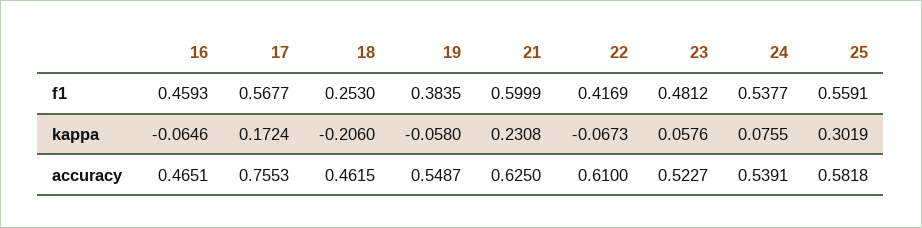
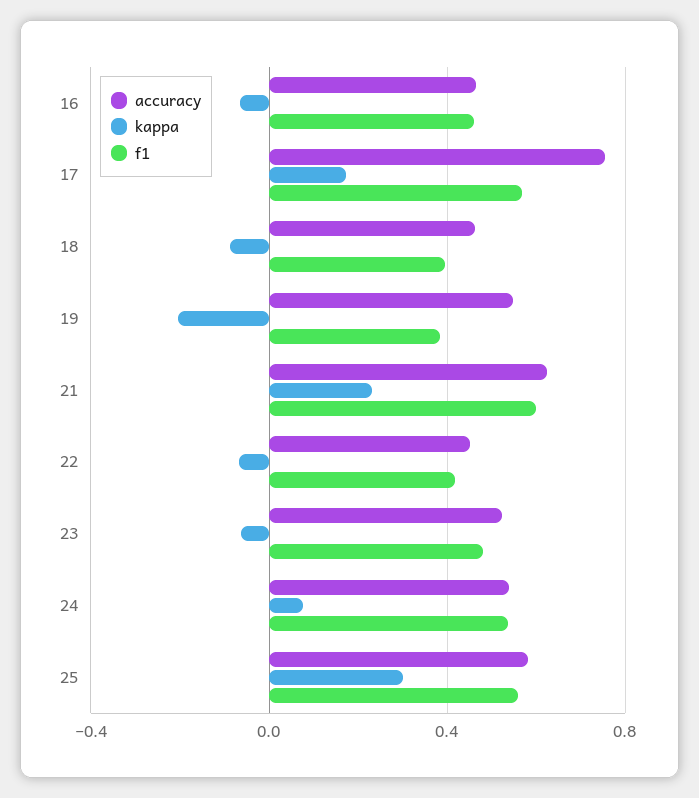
  {
    "f1": {
      "16": 0.4593,
      "17": 0.5677,
-     "18": 0.253,
+     "18": 0.4,
      "19": 0.3835,
      "21": 0.5999,
      "22": 0.4169,
      "23": 0.4812,
      "24": 0.5377,
      "25": 0.5591
    },
    "kappa": {
      "16": -0.0646,
      "17": 0.1724,
-     "18": -0.206,
+     "18": -0.1,
-     "19": -0.058,
+     "19": -0.2,
      "21": 0.2308,
      "22": -0.0673,
-     "23": 0.0576,
+     "23": -0.05,
      "24": 0.0755,
      "25": 0.3019
    },
    "accuracy": {
      "16": 0.4651,
      "17": 0.7553,
      "18": 0.4615,
      "19": 0.5487,
      "21": 0.625,
-     "22": 0.61,
+     "22": 0.45,
      "23": 0.5227,
      "24": 0.5391,
      "25": 0.5818
    }
  }

